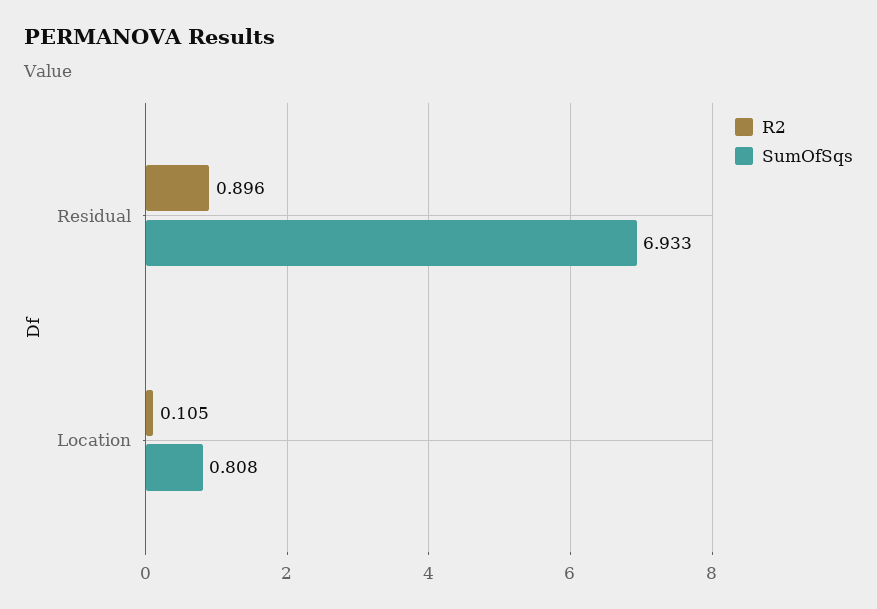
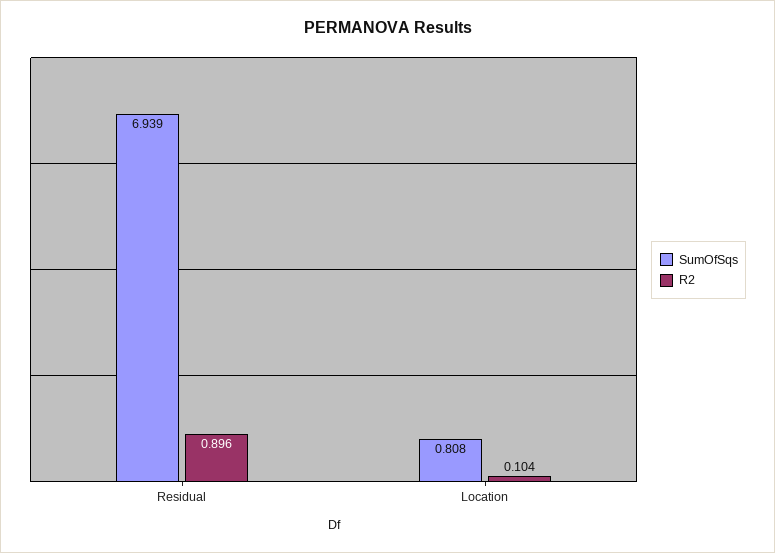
  {
    "R2": {
      "Residual": 0.896,
-     "Location": 0.105
+     "Location": 0.104
    },
    "SumOfSqs": {
-     "Residual": 6.933,
+     "Residual": 6.939,
      "Location": 0.808
    }
  }

